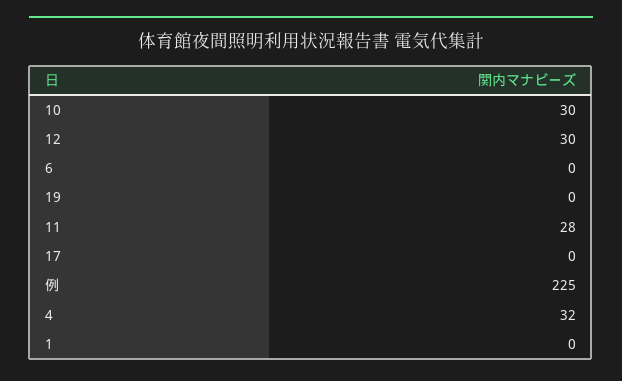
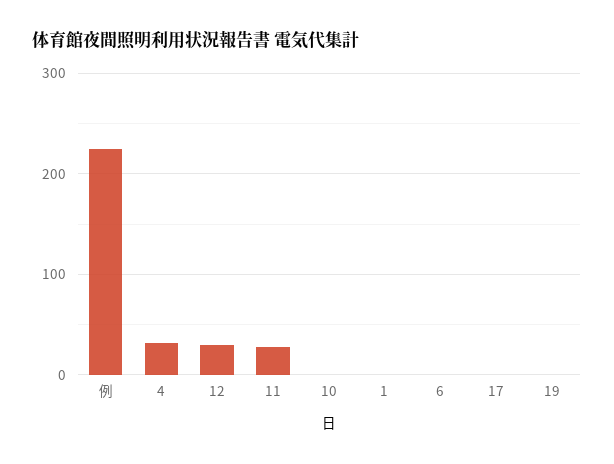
  {
-   "10": 30,
+   "10": 0,
    "12": 30,
    "6": 0,
    "19": 0,
    "11": 28,
    "17": 0,
    "例": 225,
    "4": 32,
    "1": 0
  }

